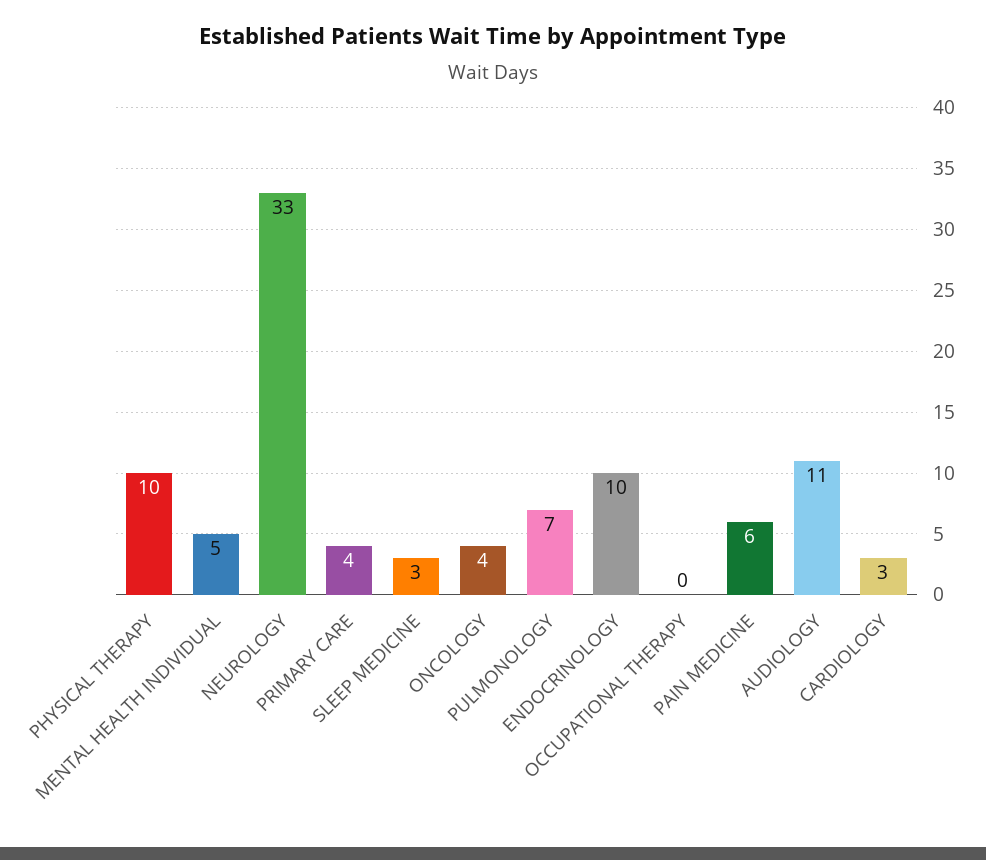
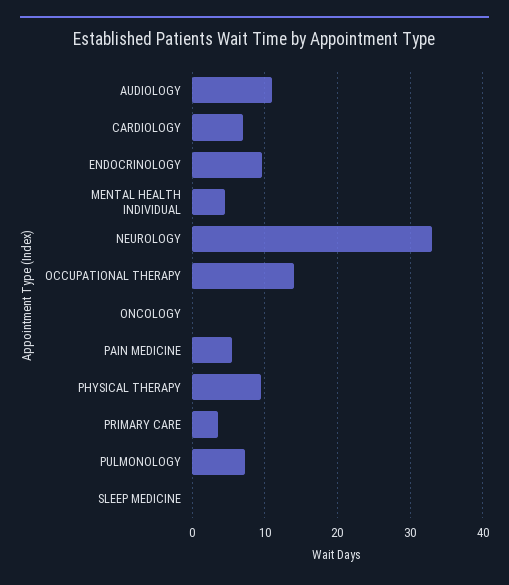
  {
    "PHYSICAL THERAPY": 10,
    "MENTAL HEALTH INDIVIDUAL": 5,
    "NEUROLOGY": 33,
    "PRIMARY CARE": 4,
-   "SLEEP MEDICINE": 3,
+   "SLEEP MEDICINE": 0,
-   "ONCOLOGY": 4,
+   "ONCOLOGY": 0,
    "PULMONOLOGY": 7,
    "ENDOCRINOLOGY": 10,
-   "OCCUPATIONAL THERAPY": 0,
+   "OCCUPATIONAL THERAPY": 14,
    "PAIN MEDICINE": 6,
    "AUDIOLOGY": 11,
-   "CARDIOLOGY": 3
+   "CARDIOLOGY": 7
  }

